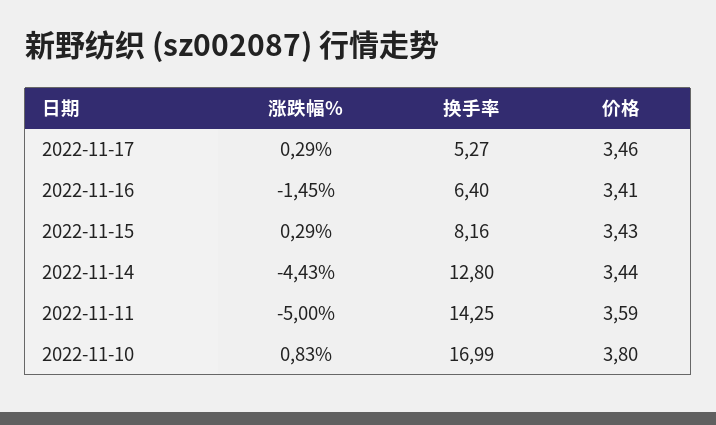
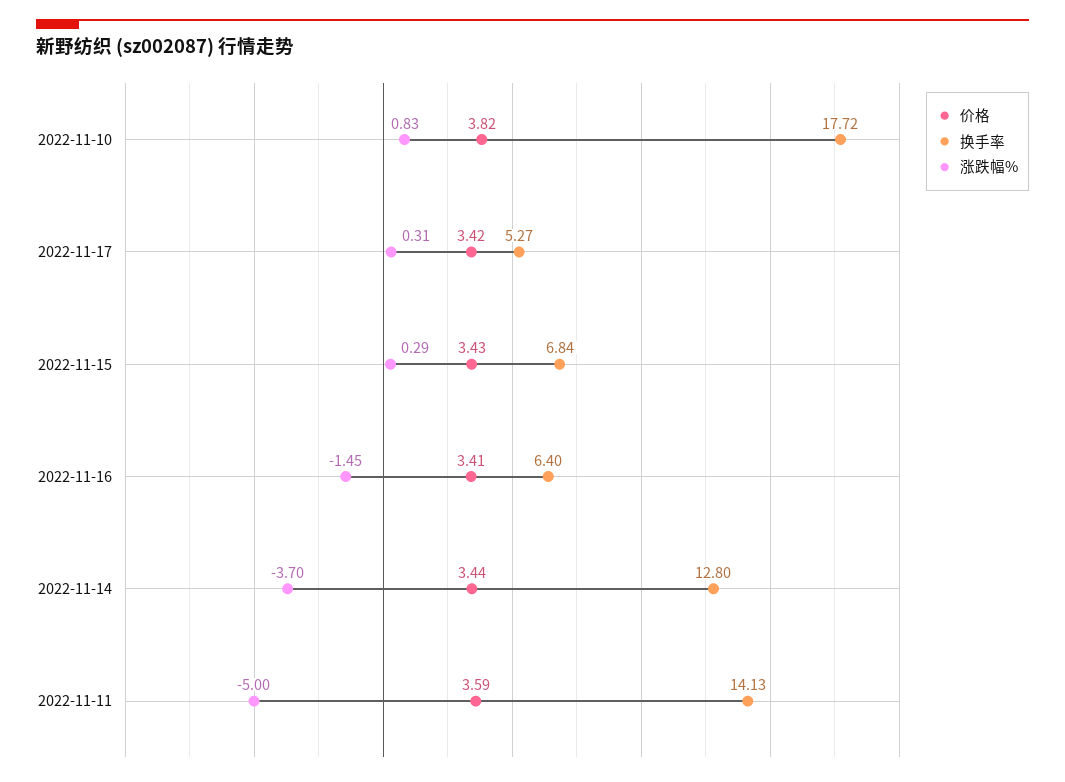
  {
    "涨跌幅%": {
-     "2022-11-17": 0.29,
+     "2022-11-17": 0.31,
      "2022-11-16": -1.45,
      "2022-11-15": 0.29,
-     "2022-11-14": -4.43,
+     "2022-11-14": -3.7,
      "2022-11-11": -5,
      "2022-11-10": 0.83
    },
    "换手率": {
      "2022-11-17": 5.27,
      "2022-11-16": 6.4,
-     "2022-11-15": 8.16,
+     "2022-11-15": 6.84,
      "2022-11-14": 12.8,
-     "2022-11-11": 14.25,
+     "2022-11-11": 14.13,
-     "2022-11-10": 16.99
+     "2022-11-10": 17.72
    },
    "价格": {
-     "2022-11-17": 3.46,
+     "2022-11-17": 3.42,
      "2022-11-16": 3.41,
      "2022-11-15": 3.43,
      "2022-11-14": 3.44,
      "2022-11-11": 3.59,
-     "2022-11-10": 3.8
+     "2022-11-10": 3.82
    }
  }

